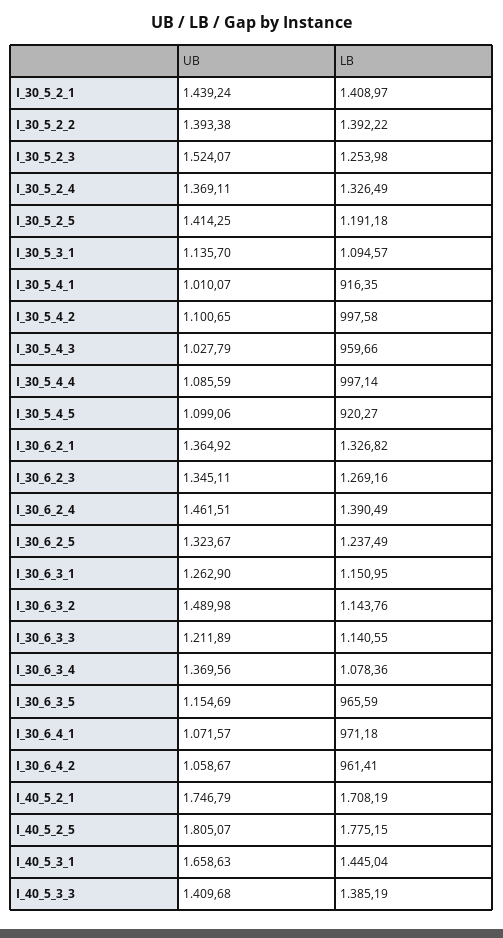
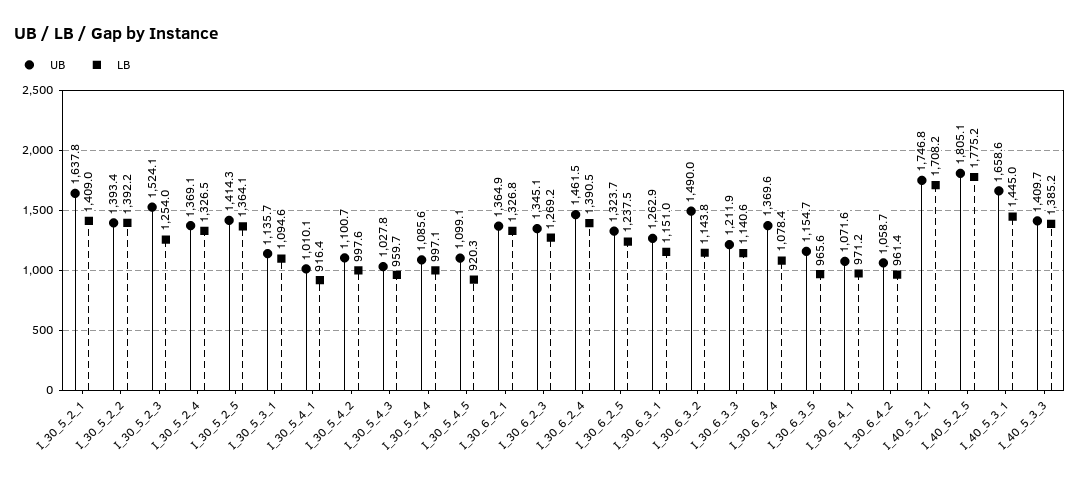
  {
    "UB": {
-     "I_30_5_2_1": 1439.24,
+     "I_30_5_2_1": 1637.8,
      "I_30_5_2_2": 1393.38,
      "I_30_5_2_3": 1524.07,
      "I_30_5_2_4": 1369.11,
      "I_30_5_2_5": 1414.25,
      "I_30_5_3_1": 1135.7,
      "I_30_5_4_1": 1010.07,
      "I_30_5_4_2": 1100.65,
      "I_30_5_4_3": 1027.79,
      "I_30_5_4_4": 1085.59,
      "I_30_5_4_5": 1099.06,
      "I_30_6_2_1": 1364.92,
      "I_30_6_2_3": 1345.11,
      "I_30_6_2_4": 1461.51,
      "I_30_6_2_5": 1323.67,
      "I_30_6_3_1": 1262.9,
      "I_30_6_3_2": 1489.98,
      "I_30_6_3_3": 1211.89,
      "I_30_6_3_4": 1369.56,
      "I_30_6_3_5": 1154.69,
      "I_30_6_4_1": 1071.57,
      "I_30_6_4_2": 1058.67,
      "I_40_5_2_1": 1746.79,
      "I_40_5_2_5": 1805.07,
      "I_40_5_3_1": 1658.63,
      "I_40_5_3_3": 1409.68
    },
    "LB": {
      "I_30_5_2_1": 1408.97,
      "I_30_5_2_2": 1392.22,
      "I_30_5_2_3": 1253.98,
      "I_30_5_2_4": 1326.49,
-     "I_30_5_2_5": 1191.18,
+     "I_30_5_2_5": 1364.1,
      "I_30_5_3_1": 1094.57,
      "I_30_5_4_1": 916.35,
      "I_30_5_4_2": 997.58,
      "I_30_5_4_3": 959.66,
      "I_30_5_4_4": 997.14,
      "I_30_5_4_5": 920.27,
      "I_30_6_2_1": 1326.82,
      "I_30_6_2_3": 1269.16,
      "I_30_6_2_4": 1390.49,
      "I_30_6_2_5": 1237.49,
      "I_30_6_3_1": 1150.95,
      "I_30_6_3_2": 1143.76,
      "I_30_6_3_3": 1140.55,
      "I_30_6_3_4": 1078.36,
      "I_30_6_3_5": 965.59,
      "I_30_6_4_1": 971.18,
      "I_30_6_4_2": 961.41,
      "I_40_5_2_1": 1708.19,
      "I_40_5_2_5": 1775.15,
      "I_40_5_3_1": 1445.04,
      "I_40_5_3_3": 1385.19
    }
  }

